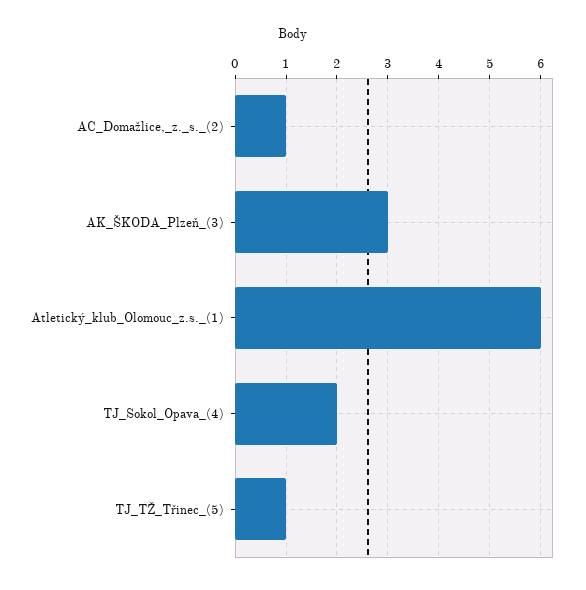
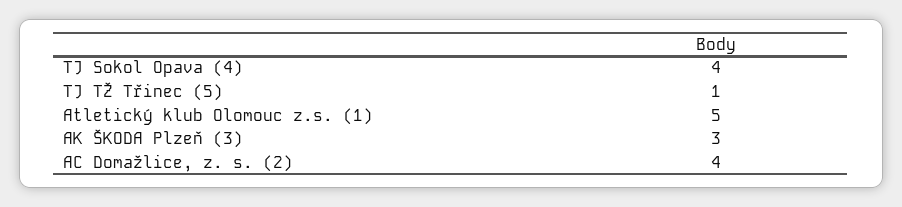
  {
-   "AC_Domažlice,_z._s._(2)": 1,
+   "AC_Domažlice,_z._s._(2)": 4,
    "AK_ŠKODA_Plzeň_(3)": 3,
-   "Atletický_klub_Olomouc_z.s._(1)": 6,
+   "Atletický_klub_Olomouc_z.s._(1)": 5,
-   "TJ_Sokol_Opava_(4)": 2,
+   "TJ_Sokol_Opava_(4)": 4,
    "TJ_TŽ_Třinec_(5)": 1
  }

